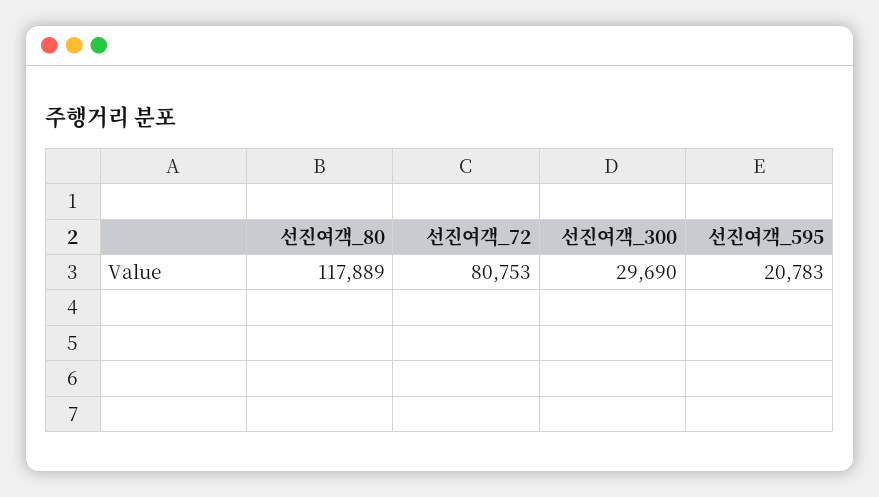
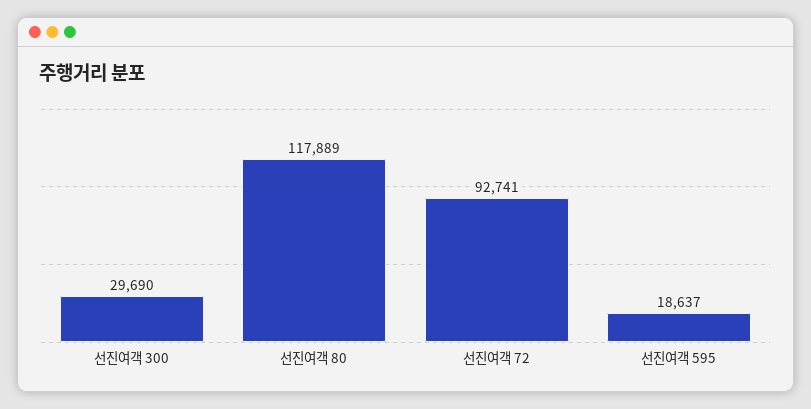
  {
    "선진여객_80": 117889,
-   "선진여객_72": 80753,
+   "선진여객_72": 92741,
    "선진여객_300": 29690,
-   "선진여객_595": 20783
+   "선진여객_595": 18637
  }

